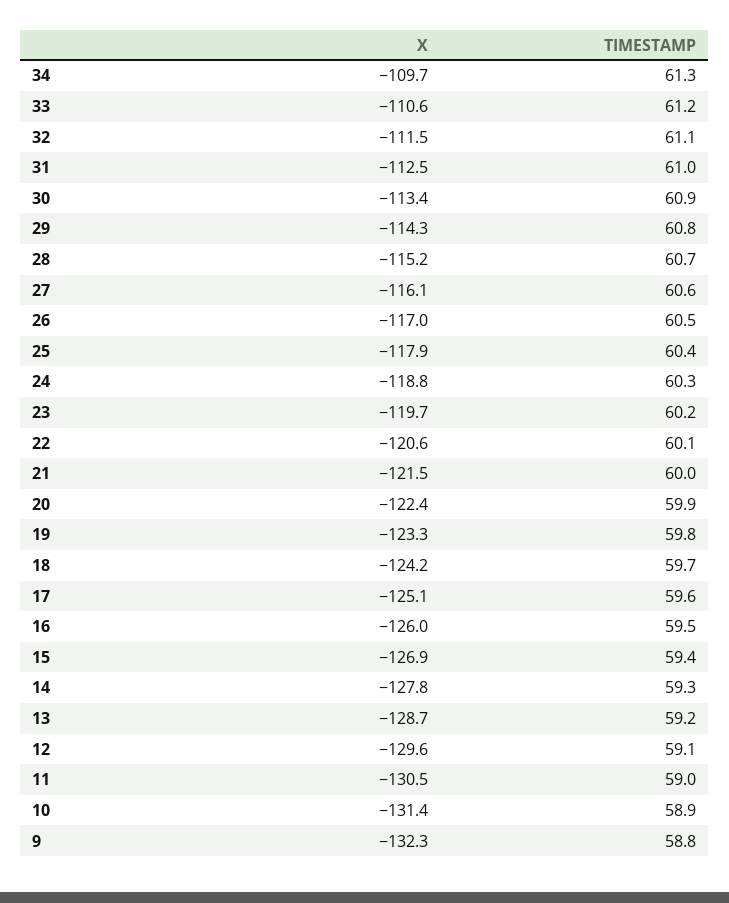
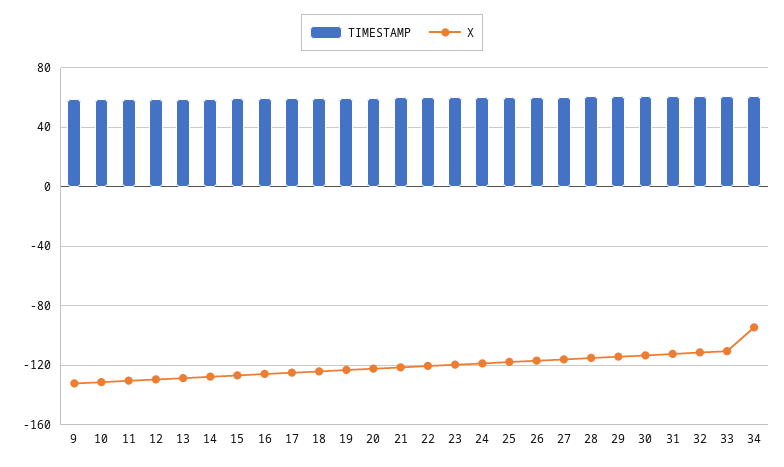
  {
    "X": {
-     "34": -109.7,
+     "34": -95,
      "33": -110.6,
      "32": -111.5,
      "31": -112.5,
      "30": -113.4,
      "29": -114.3,
      "28": -115.2,
      "27": -116.1,
      "26": -117,
      "25": -117.9,
      "24": -118.8,
      "23": -119.7,
      "22": -120.6,
      "21": -121.5,
      "20": -122.4,
      "19": -123.3,
      "18": -124.2,
      "17": -125.1,
      "16": -126,
      "15": -126.9,
      "14": -127.8,
      "13": -128.7,
      "12": -129.6,
      "11": -130.5,
      "10": -131.4,
      "9": -132.3
    },
    "TIMESTAMP": {
      "34": 61.3,
      "33": 61.2,
      "32": 61.1,
      "31": 61,
      "30": 60.9,
      "29": 60.8,
      "28": 60.7,
      "27": 60.6,
      "26": 60.5,
      "25": 60.4,
      "24": 60.3,
      "23": 60.2,
      "22": 60.1,
      "21": 60,
      "20": 59.9,
      "19": 59.8,
      "18": 59.7,
      "17": 59.6,
      "16": 59.5,
      "15": 59.4,
      "14": 59.3,
      "13": 59.2,
      "12": 59.1,
      "11": 59,
      "10": 58.9,
      "9": 58.8
    }
  }

